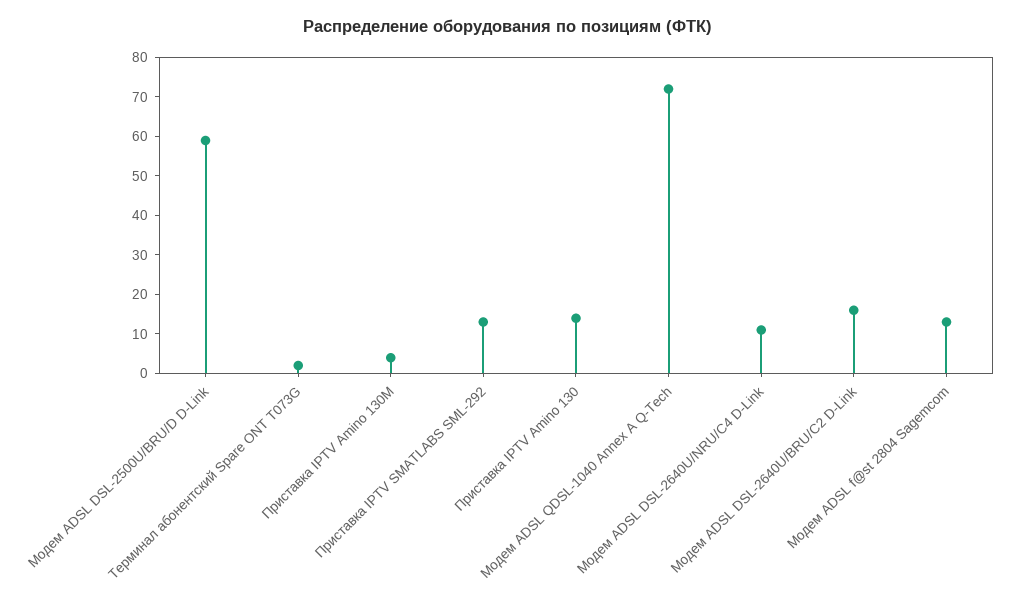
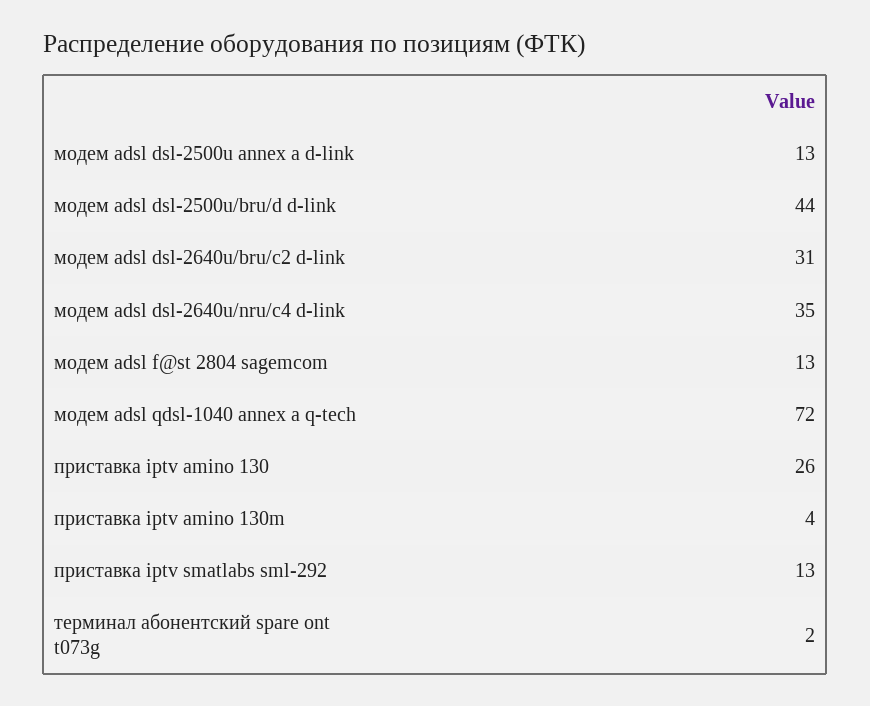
  {
-   "Модем ADSL DSL-2500U/BRU/D D-Link": 60,
+   "Модем ADSL DSL-2500U/BRU/D D-Link": 44,
    "Терминал абонентский Spare ONT T073G": 2,
    "Приставка IPTV Amino 130M": 4,
    "Приставка IPTV SMATLABS SML-292": 13,
-   "Приставка IPTV Amino 130": 15,
+   "Приставка IPTV Amino 130": 26,
    "Модем ADSL QDSL-1040 Annex A Q-Tech": 72,
-   "Модем ADSL DSL-2640U/NRU/C4 D-Link": 10,
+   "Модем ADSL DSL-2640U/NRU/C4 D-Link": 35,
-   "Модем ADSL DSL-2640U/BRU/C2 D-Link": 15,
+   "Модем ADSL DSL-2640U/BRU/C2 D-Link": 31,
-   "Модем ADSL f@st 2804 Sagemcom": 13
+   "Модем ADSL f@st 2804 Sagemcom": 13,
+   "модем adsl dsl-2500u annex a d-link": 13
  }

